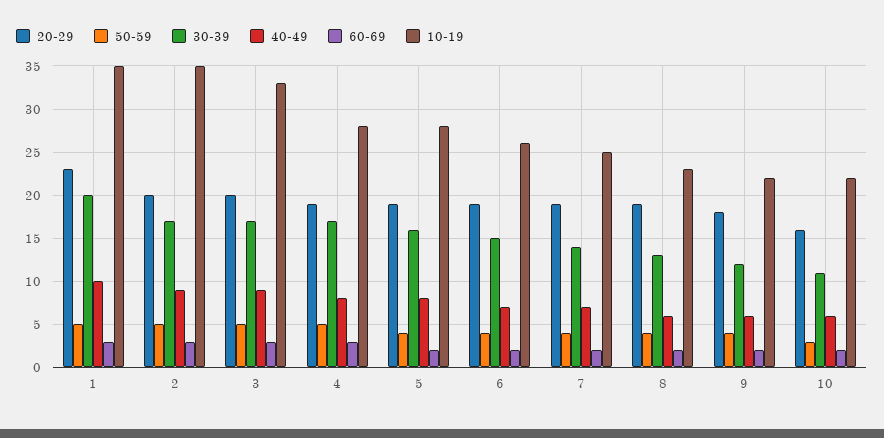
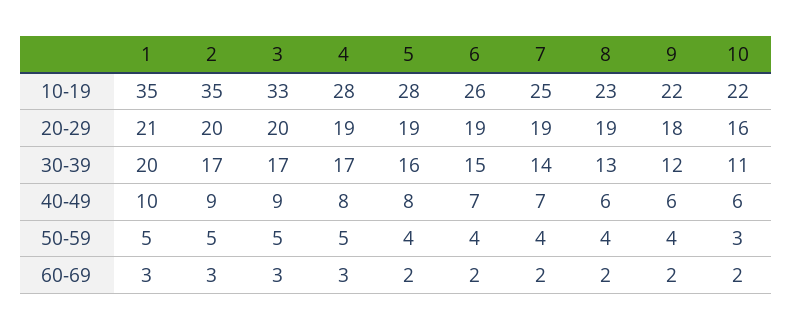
  {
    "20-29": {
-     "1": 23,
+     "1": 21,
      "2": 20,
      "3": 20,
      "4": 19,
      "5": 19,
      "6": 19,
      "7": 19,
      "8": 19,
      "9": 18,
      "10": 16
    },
    "50-59": {
      "1": 5,
      "2": 5,
      "3": 5,
      "4": 5,
      "5": 4,
      "6": 4,
      "7": 4,
      "8": 4,
      "9": 4,
      "10": 3
    },
    "30-39": {
      "1": 20,
      "2": 17,
      "3": 17,
      "4": 17,
      "5": 16,
      "6": 15,
      "7": 14,
      "8": 13,
      "9": 12,
      "10": 11
    },
    "40-49": {
      "1": 10,
      "2": 9,
      "3": 9,
      "4": 8,
      "5": 8,
      "6": 7,
      "7": 7,
      "8": 6,
      "9": 6,
      "10": 6
    },
    "60-69": {
      "1": 3,
      "2": 3,
      "3": 3,
      "4": 3,
      "5": 2,
      "6": 2,
      "7": 2,
      "8": 2,
      "9": 2,
      "10": 2
    },
    "10-19": {
      "1": 35,
      "2": 35,
      "3": 33,
      "4": 28,
      "5": 28,
      "6": 26,
      "7": 25,
      "8": 23,
      "9": 22,
      "10": 22
    }
  }

